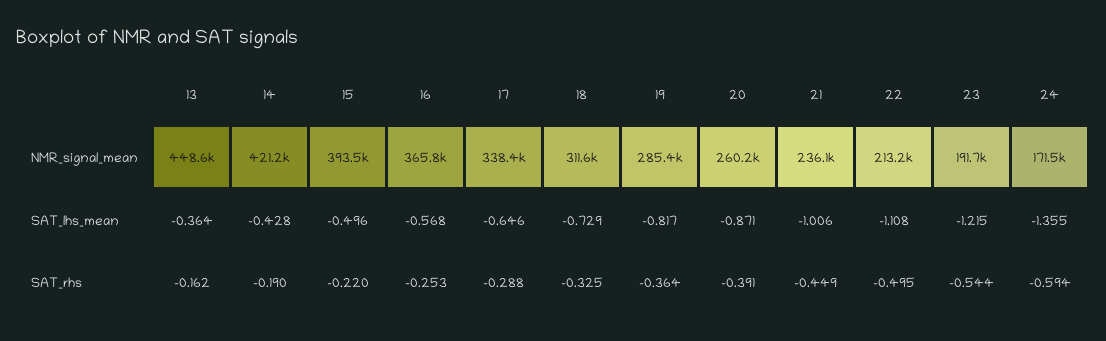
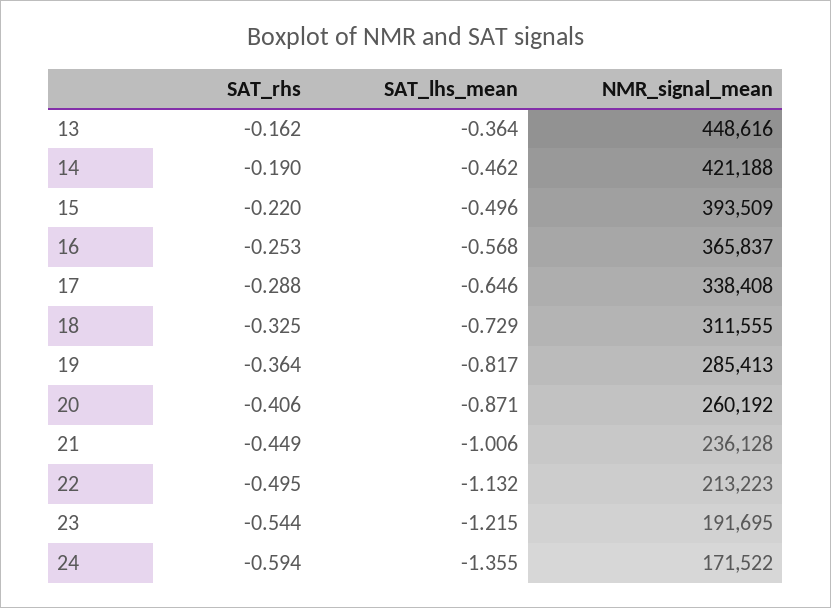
  {
    "13": {
      "NMR_signal_mean": 448616,
      "SAT_lhs_mean": -0.364,
      "SAT_rhs": -0.162
    },
    "14": {
      "NMR_signal_mean": 421188,
-     "SAT_lhs_mean": -0.428,
+     "SAT_lhs_mean": -0.462,
      "SAT_rhs": -0.19
    },
    "15": {
      "NMR_signal_mean": 393509,
      "SAT_lhs_mean": -0.496,
      "SAT_rhs": -0.22
    },
    "16": {
      "NMR_signal_mean": 365837,
      "SAT_lhs_mean": -0.568,
      "SAT_rhs": -0.253
    },
    "17": {
      "NMR_signal_mean": 338408,
      "SAT_lhs_mean": -0.646,
      "SAT_rhs": -0.288
    },
    "18": {
      "NMR_signal_mean": 311555,
      "SAT_lhs_mean": -0.729,
      "SAT_rhs": -0.325
    },
    "19": {
      "NMR_signal_mean": 285413,
      "SAT_lhs_mean": -0.817,
      "SAT_rhs": -0.364
    },
    "20": {
      "NMR_signal_mean": 260192,
      "SAT_lhs_mean": -0.871,
-     "SAT_rhs": -0.391
+     "SAT_rhs": -0.406
    },
    "21": {
      "NMR_signal_mean": 236128,
      "SAT_lhs_mean": -1.006,
      "SAT_rhs": -0.449
    },
    "22": {
      "NMR_signal_mean": 213223,
-     "SAT_lhs_mean": -1.108,
+     "SAT_lhs_mean": -1.132,
      "SAT_rhs": -0.495
    },
    "23": {
      "NMR_signal_mean": 191695,
      "SAT_lhs_mean": -1.215,
      "SAT_rhs": -0.544
    },
    "24": {
      "NMR_signal_mean": 171522,
      "SAT_lhs_mean": -1.355,
      "SAT_rhs": -0.594
    }
  }

